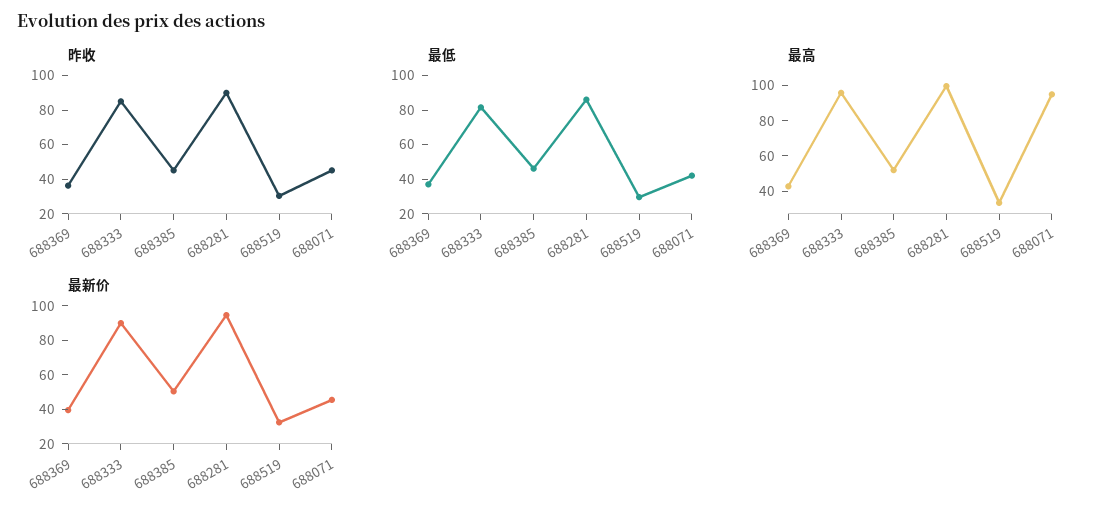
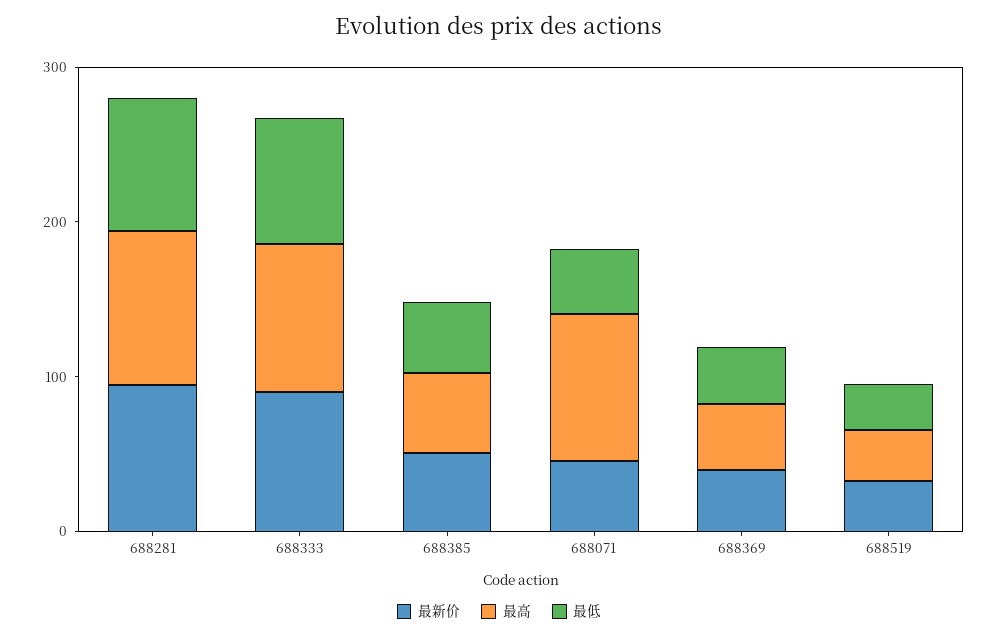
  {
-   "昨收": {
-     "688369": 35,
-     "688333": 85,
-     "688385": 45,
-     "688281": 90,
-     "688519": 30,
-     "688071": 45
-   },
    "最低": {
      "688369": 35,
      "688333": 80,
      "688385": 45,
      "688281": 85,
      "688519": 30,
      "688071": 40
    },
    "最高": {
      "688369": 45,
      "688333": 95,
      "688385": 50,
      "688281": 100,
      "688519": 35,
      "688071": 95
    },
    "最新价": {
      "688369": 40,
      "688333": 90,
      "688385": 50,
      "688281": 95,
      "688519": 30,
      "688071": 45
    }
  }

